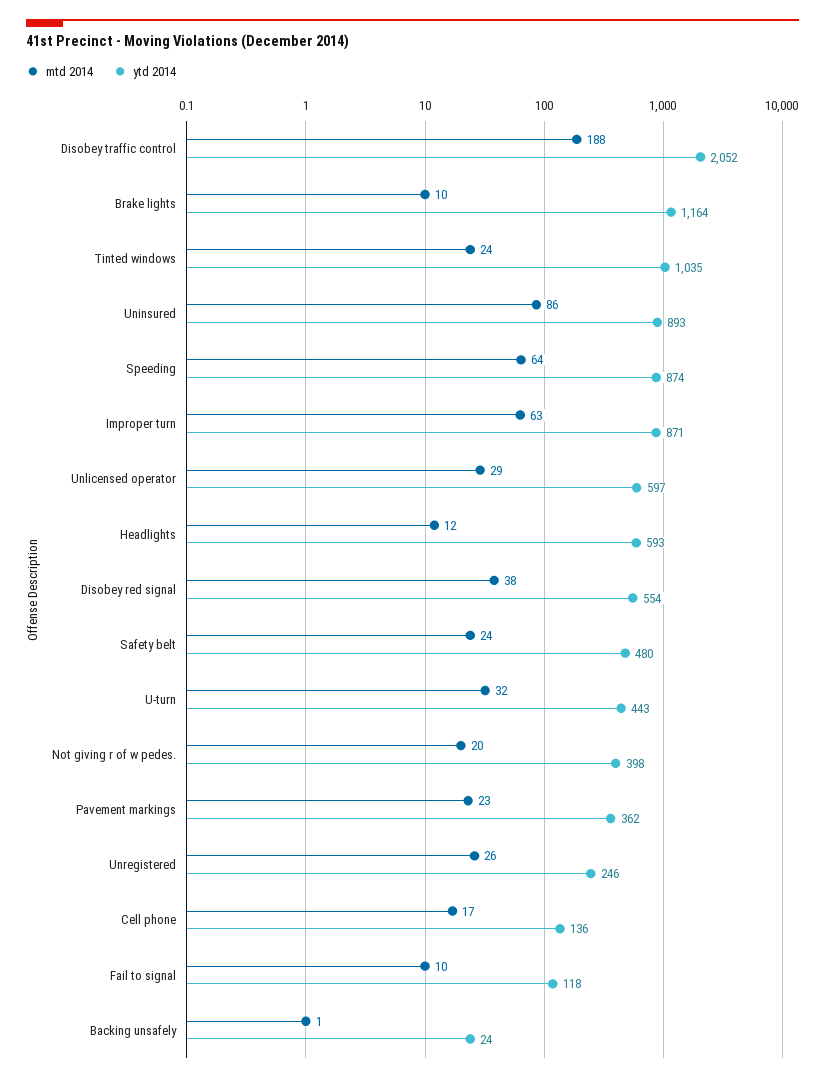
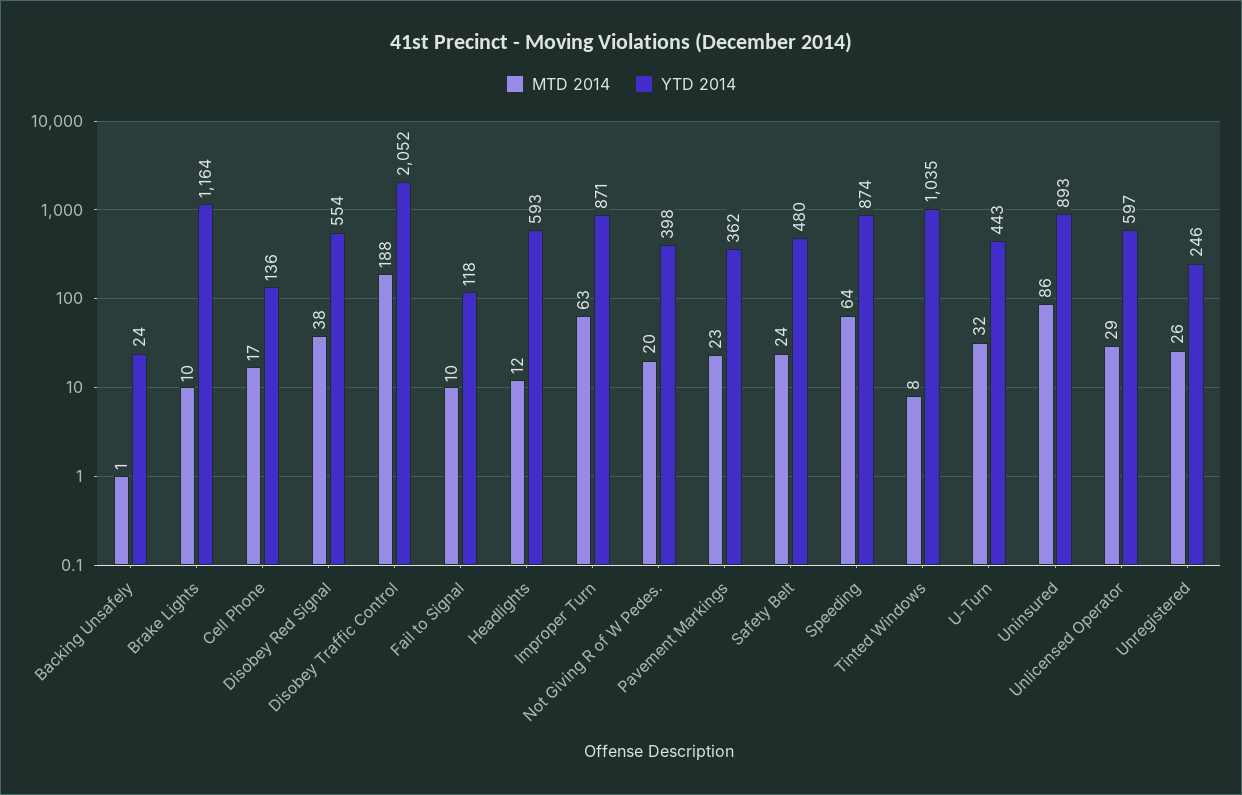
  {
    "mtd 2014": {
      "Disobey traffic control": 188,
      "Brake lights": 10,
-     "Tinted windows": 24,
+     "Tinted windows": 8,
      "Uninsured": 86,
      "Speeding": 64,
      "Improper turn": 63,
      "Unlicensed operator": 29,
      "Headlights": 12,
      "Disobey red signal": 38,
      "Safety belt": 24,
      "U-turn": 32,
      "Not giving r of w pedes.": 20,
      "Pavement markings": 23,
      "Unregistered": 26,
      "Cell phone": 17,
      "Fail to signal": 10,
      "Backing unsafely": 1
    },
    "ytd 2014": {
      "Disobey traffic control": 2052,
      "Brake lights": 1164,
      "Tinted windows": 1035,
      "Uninsured": 893,
      "Speeding": 874,
      "Improper turn": 871,
      "Unlicensed operator": 597,
      "Headlights": 593,
      "Disobey red signal": 554,
      "Safety belt": 480,
      "U-turn": 443,
      "Not giving r of w pedes.": 398,
      "Pavement markings": 362,
      "Unregistered": 246,
      "Cell phone": 136,
      "Fail to signal": 118,
      "Backing unsafely": 24
    }
  }

